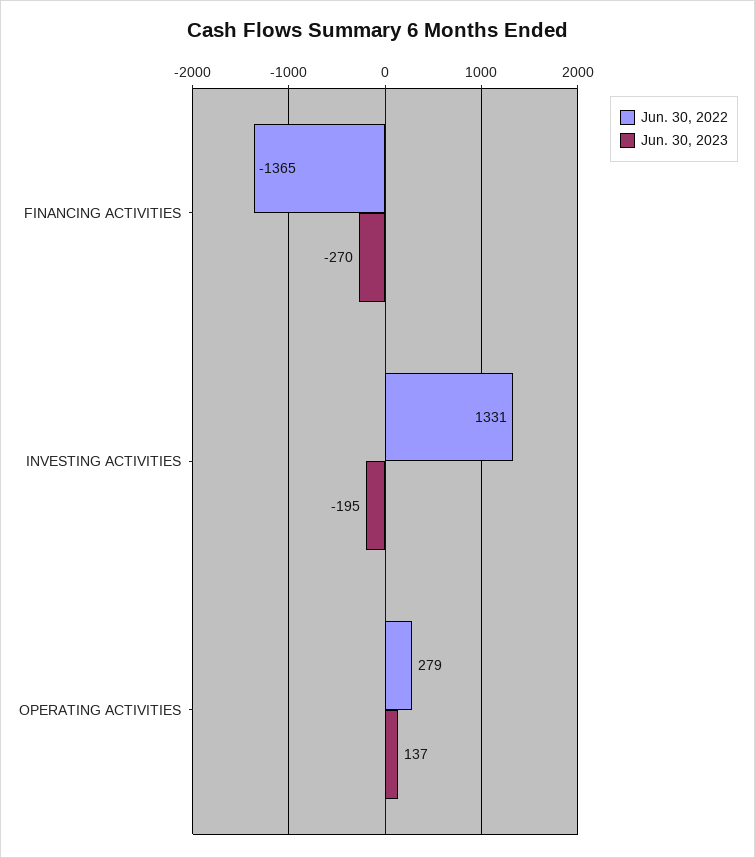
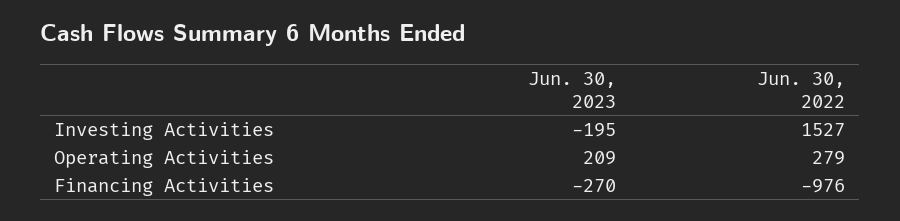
  {
    "Jun. 30, 2022": {
-     "FINANCING ACTIVITIES": -1365,
+     "FINANCING ACTIVITIES": -976,
-     "INVESTING ACTIVITIES": 1331,
+     "INVESTING ACTIVITIES": 1527,
      "OPERATING ACTIVITIES": 279
    },
    "Jun. 30, 2023": {
      "FINANCING ACTIVITIES": -270,
      "INVESTING ACTIVITIES": -195,
-     "OPERATING ACTIVITIES": 137
+     "OPERATING ACTIVITIES": 209
    }
  }

